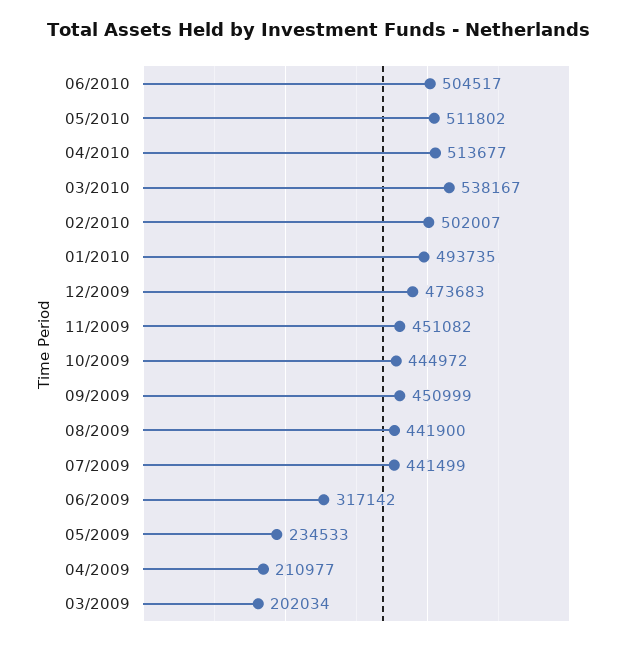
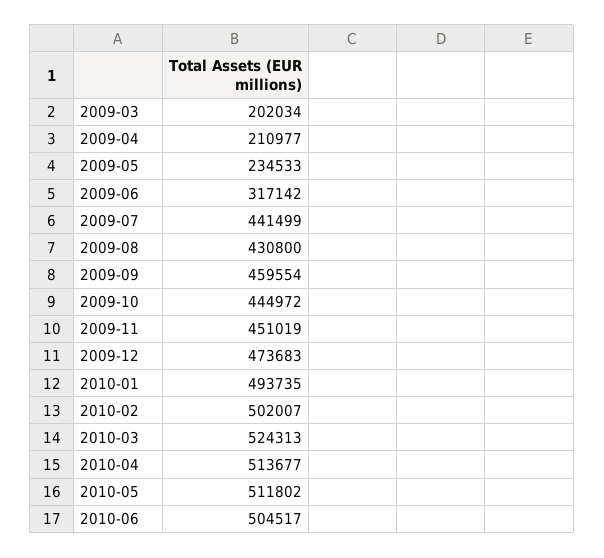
  {
    "06/2010": 504517,
    "05/2010": 511802,
    "04/2010": 513677,
-   "03/2010": 538167,
+   "03/2010": 524313,
    "02/2010": 502007,
    "01/2010": 493735,
    "12/2009": 473683,
-   "11/2009": 451082,
+   "11/2009": 451019,
    "10/2009": 444972,
-   "09/2009": 450999,
+   "09/2009": 459554,
-   "08/2009": 441900,
+   "08/2009": 430800,
    "07/2009": 441499,
    "06/2009": 317142,
    "05/2009": 234533,
    "04/2009": 210977,
    "03/2009": 202034
  }

